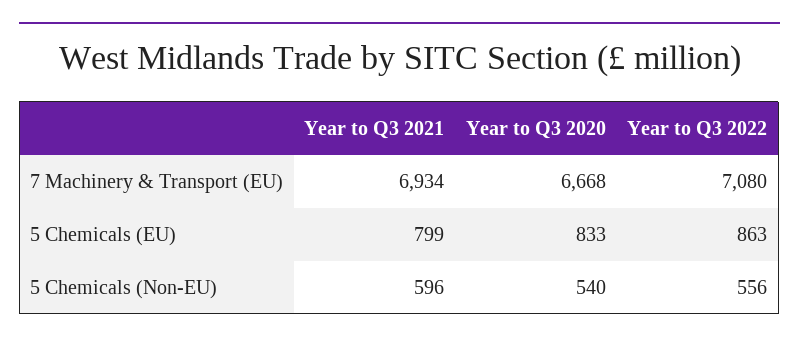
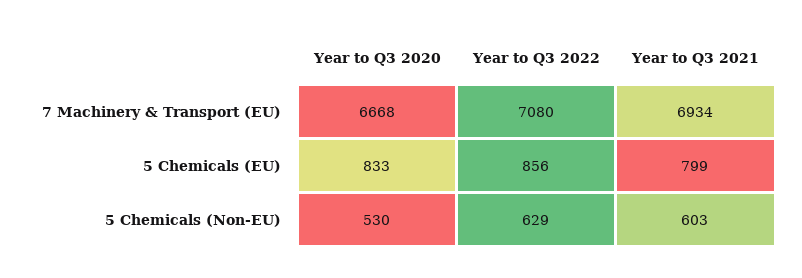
  {
    "Year to Q3 2021": {
      "7 Machinery & Transport (EU)": 6934,
      "5 Chemicals (EU)": 799,
-     "5 Chemicals (Non-EU)": 596
+     "5 Chemicals (Non-EU)": 603
    },
    "Year to Q3 2020": {
      "7 Machinery & Transport (EU)": 6668,
      "5 Chemicals (EU)": 833,
-     "5 Chemicals (Non-EU)": 540
+     "5 Chemicals (Non-EU)": 530
    },
    "Year to Q3 2022": {
      "7 Machinery & Transport (EU)": 7080,
-     "5 Chemicals (EU)": 863,
+     "5 Chemicals (EU)": 856,
-     "5 Chemicals (Non-EU)": 556
+     "5 Chemicals (Non-EU)": 629
    }
  }

